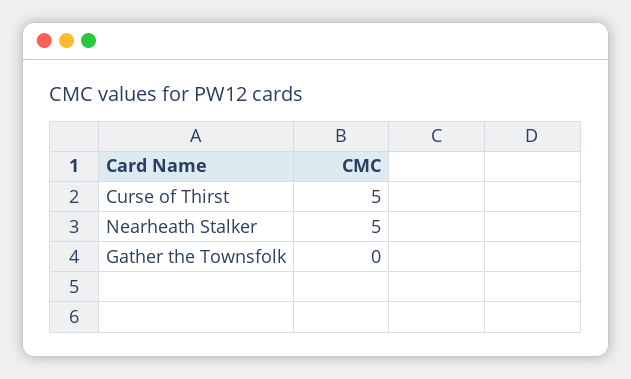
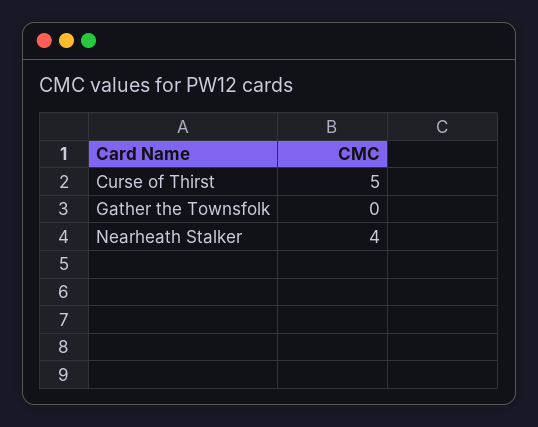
  {
    "Curse of Thirst": 5,
-   "Nearheath Stalker": 5,
+   "Nearheath Stalker": 4,
    "Gather the Townsfolk": 0
  }

